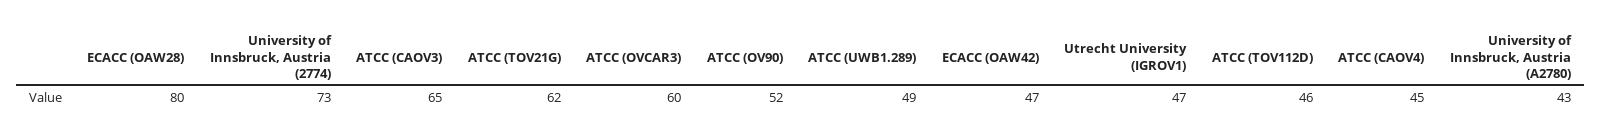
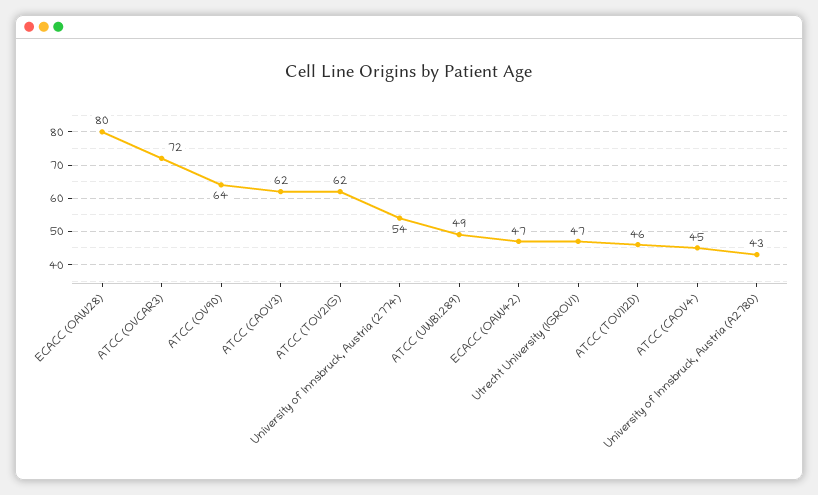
  {
    "ECACC (OAW28)": 80,
-   "University of Innsbruck, Austria (2774)": 73,
+   "University of Innsbruck, Austria (2774)": 54,
-   "ATCC (CAOV3)": 65,
+   "ATCC (CAOV3)": 62,
    "ATCC (TOV21G)": 62,
-   "ATCC (OVCAR3)": 60,
+   "ATCC (OVCAR3)": 72,
-   "ATCC (OV90)": 52,
+   "ATCC (OV90)": 64,
    "ATCC (UWB1.289)": 49,
    "ECACC (OAW42)": 47,
    "Utrecht University (IGROV1)": 47,
    "ATCC (TOV112D)": 46,
    "ATCC (CAOV4)": 45,
    "University of Innsbruck, Austria (A2780)": 43
  }

